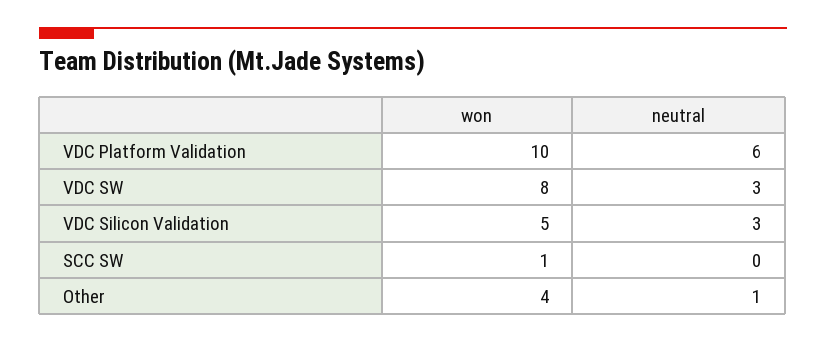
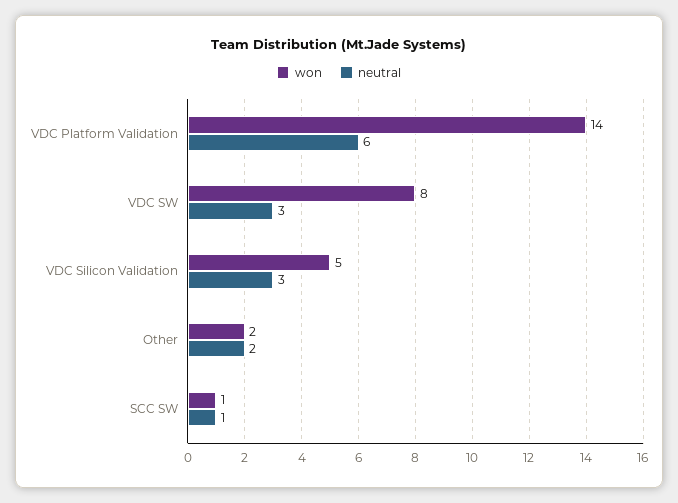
  {
    "won": {
-     "VDC Platform Validation": 10,
+     "VDC Platform Validation": 14,
      "VDC SW": 8,
      "VDC Silicon Validation": 5,
      "SCC SW": 1,
-     "Other": 4
+     "Other": 2
    },
    "neutral": {
      "VDC Platform Validation": 6,
      "VDC SW": 3,
      "VDC Silicon Validation": 3,
-     "SCC SW": 0,
+     "SCC SW": 1,
-     "Other": 1
+     "Other": 2
    }
  }

